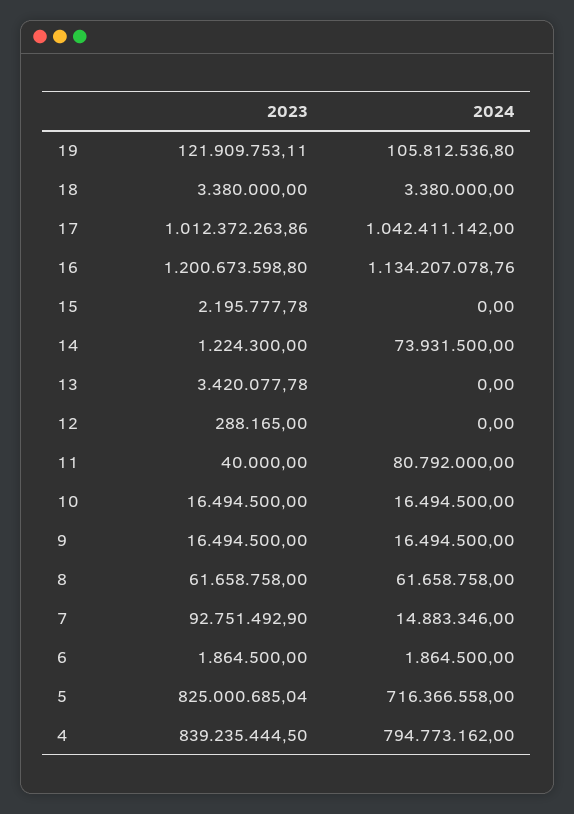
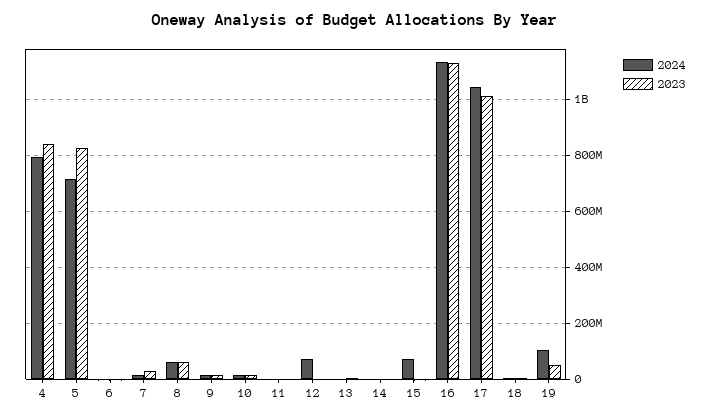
  {
    "2023": {
-     "19": 121909753.11,
+     "19": 50000000,
      "18": 3380000,
      "17": 1012372263.86,
-     "16": 1200673598.8,
+     "16": 1125000000,
      "15": 2195777.78,
      "14": 1224300,
      "13": 3420077.78,
      "12": 288165,
      "11": 40000,
      "10": 16494500,
      "9": 16494500,
      "8": 61658758,
-     "7": 92751492.9,
+     "7": 25000000,
      "6": 1864500,
      "5": 825000685.04,
      "4": 839235444.5
    },
    "2024": {
      "19": 105812536.8,
      "18": 3380000,
      "17": 1042411142,
      "16": 1134207078.76,
-     "15": 0,
+     "15": 75000000,
-     "14": 73931500,
+     "14": 0,
      "13": 0,
-     "12": 0,
+     "12": 75000000,
-     "11": 80792000,
+     "11": 0,
      "10": 16494500,
      "9": 16494500,
      "8": 61658758,
      "7": 14883346,
      "6": 1864500,
      "5": 716366558,
      "4": 794773162
    }
  }

